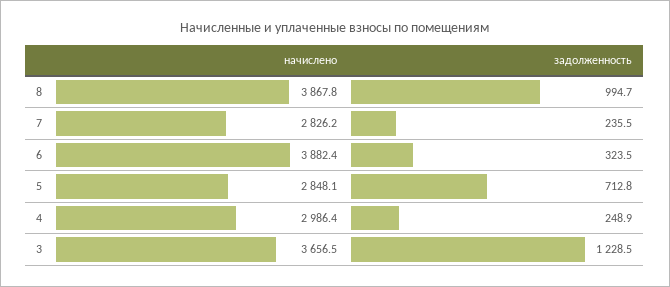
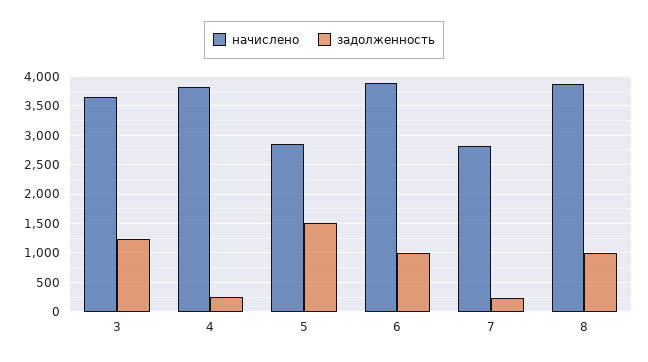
  {
    "начислено": {
      "8": 3867.8,
      "7": 2826.2,
      "6": 3882.4,
      "5": 2848.1,
-     "4": 2986.4,
+     "4": 3750,
      "3": 3656.5
    },
    "задолженность": {
      "8": 994.7,
      "7": 235.5,
-     "6": 323.5,
+     "6": 1000,
-     "5": 712.8,
+     "5": 1500,
      "4": 248.9,
      "3": 1228.5
    }
  }

